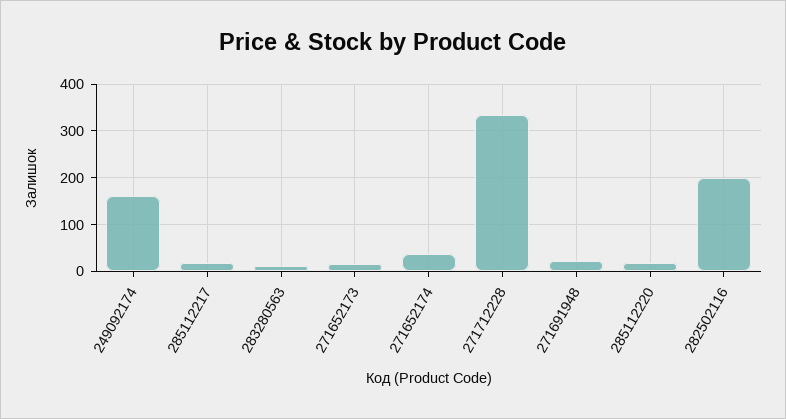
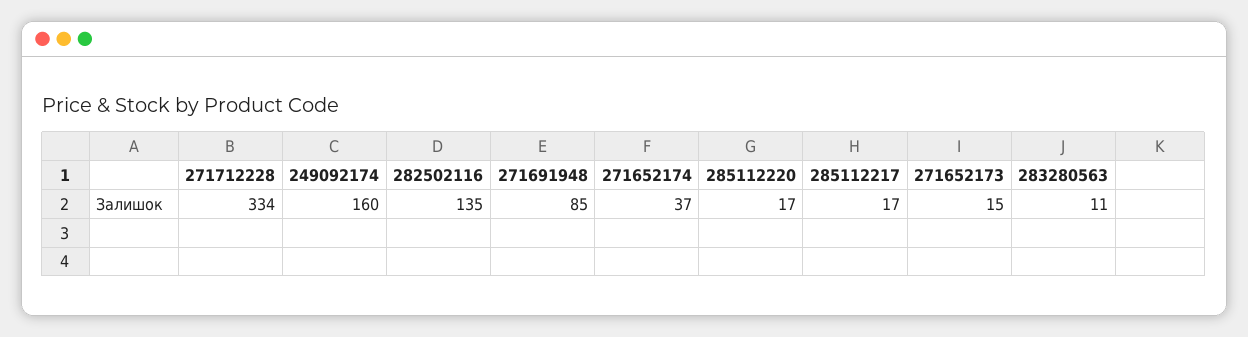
  {
    "249092174": 160,
    "285112217": 17,
    "283280563": 11,
    "271652173": 15,
    "271652174": 37,
    "271712228": 334,
-   "271691948": 20,
+   "271691948": 85,
    "285112220": 17,
-   "282502116": 200
+   "282502116": 135
  }

